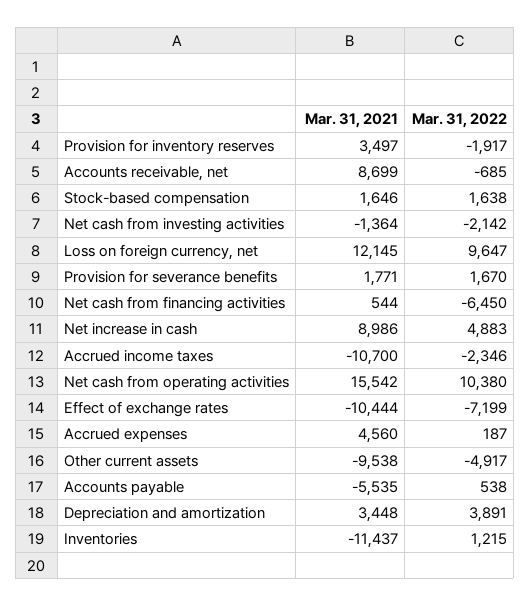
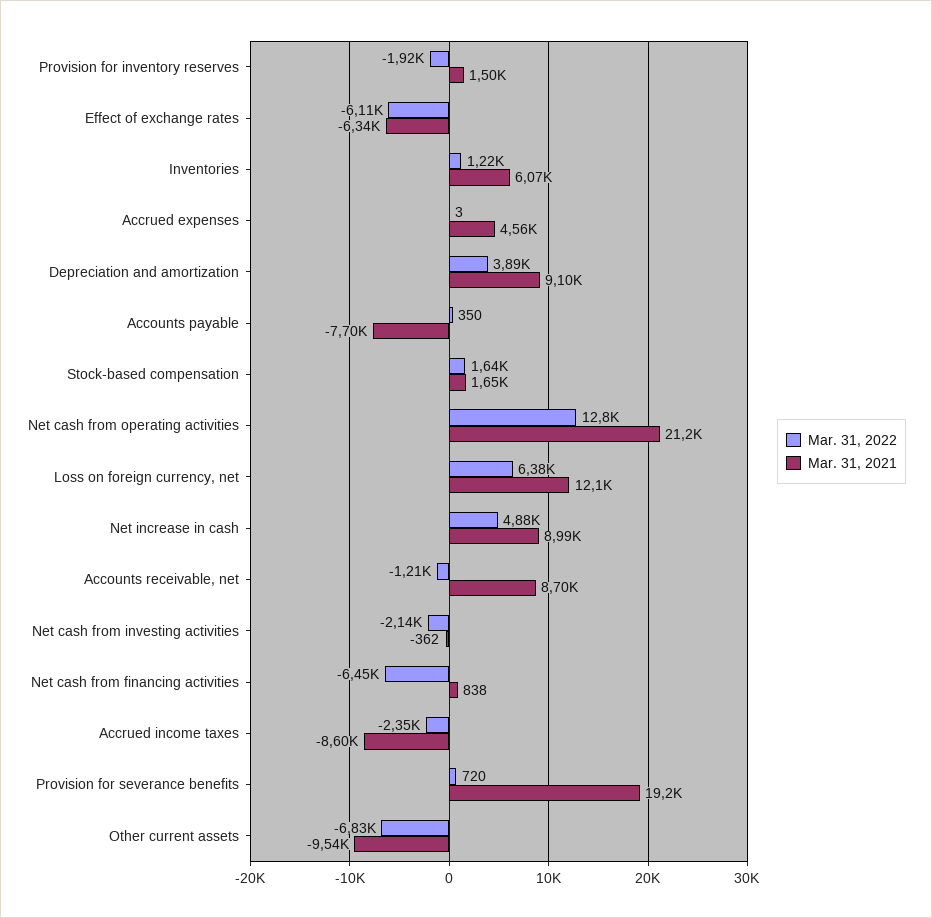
  {
    "Mar. 31, 2021": {
-     "Provision for inventory reserves": 3497,
+     "Provision for inventory reserves": 1500,
      "Accounts receivable, net": 8699,
      "Stock-based compensation": 1646,
-     "Net cash from investing activities": -1364,
+     "Net cash from investing activities": -362,
      "Loss on foreign currency, net": 12145,
-     "Provision for severance benefits": 1771,
+     "Provision for severance benefits": 19200,
-     "Net cash from financing activities": 544,
+     "Net cash from financing activities": 838,
      "Net increase in cash": 8986,
-     "Accrued income taxes": -10700,
+     "Accrued income taxes": -8600,
-     "Net cash from operating activities": 15542,
+     "Net cash from operating activities": 21200,
-     "Effect of exchange rates": -10444,
+     "Effect of exchange rates": -6340,
      "Accrued expenses": 4560,
      "Other current assets": -9538,
-     "Accounts payable": -5535,
+     "Accounts payable": -7700,
-     "Depreciation and amortization": 3448,
+     "Depreciation and amortization": 9100,
-     "Inventories": -11437
+     "Inventories": 6070
    },
    "Mar. 31, 2022": {
      "Provision for inventory reserves": -1917,
-     "Accounts receivable, net": -685,
+     "Accounts receivable, net": -1210,
      "Stock-based compensation": 1638,
      "Net cash from investing activities": -2142,
-     "Loss on foreign currency, net": 9647,
+     "Loss on foreign currency, net": 6380,
-     "Provision for severance benefits": 1670,
+     "Provision for severance benefits": 720,
      "Net cash from financing activities": -6450,
      "Net increase in cash": 4883,
      "Accrued income taxes": -2346,
-     "Net cash from operating activities": 10380,
+     "Net cash from operating activities": 12800,
-     "Effect of exchange rates": -7199,
+     "Effect of exchange rates": -6110,
-     "Accrued expenses": 187,
+     "Accrued expenses": 3,
-     "Other current assets": -4917,
+     "Other current assets": -6830,
-     "Accounts payable": 538,
+     "Accounts payable": 350,
      "Depreciation and amortization": 3891,
      "Inventories": 1215
    }
  }

